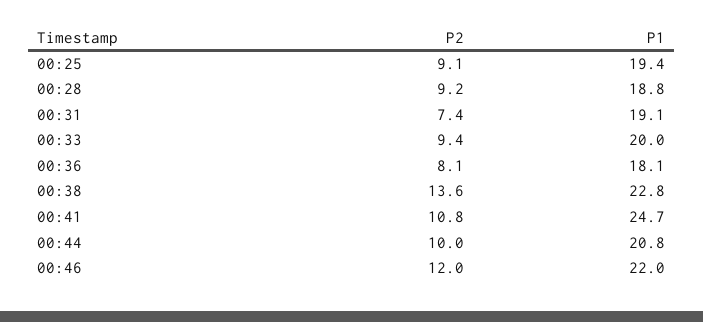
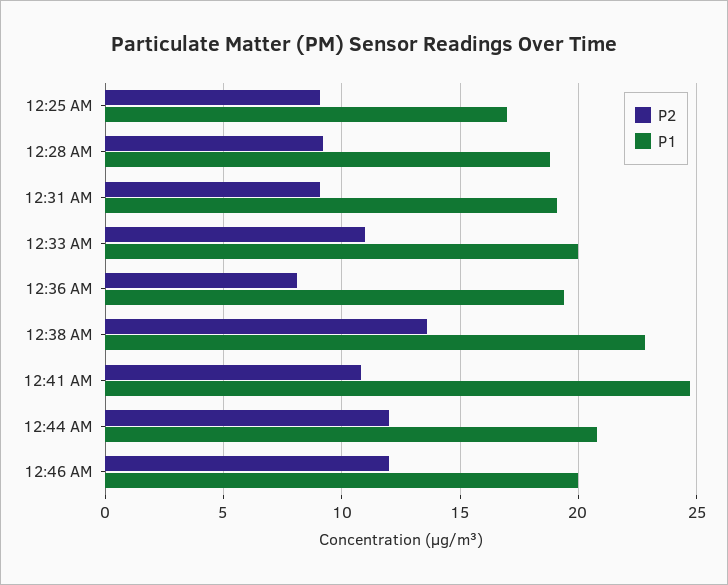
  {
    "P2": {
      "00:25": 9.1,
      "00:28": 9.2,
-     "00:31": 7.4,
+     "00:31": 9,
-     "00:33": 9.4,
+     "00:33": 11,
      "00:36": 8.1,
      "00:38": 13.6,
      "00:41": 10.8,
-     "00:44": 10,
+     "00:44": 12,
      "00:46": 12
    },
    "P1": {
-     "00:25": 19.4,
+     "00:25": 17,
      "00:28": 18.8,
      "00:31": 19.1,
      "00:33": 20,
-     "00:36": 18.1,
+     "00:36": 19.5,
      "00:38": 22.8,
      "00:41": 24.7,
      "00:44": 20.8,
-     "00:46": 22
+     "00:46": 20
    }
  }

